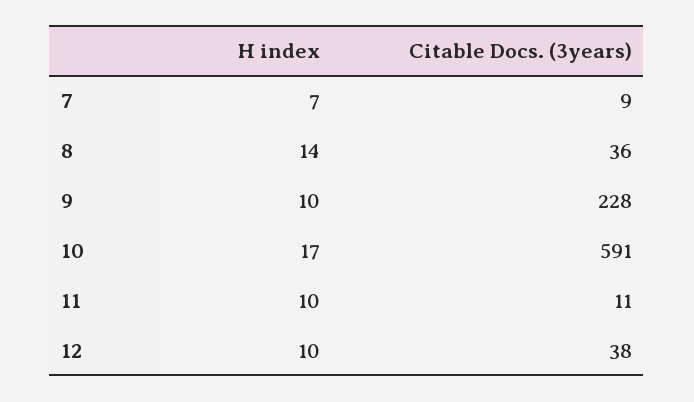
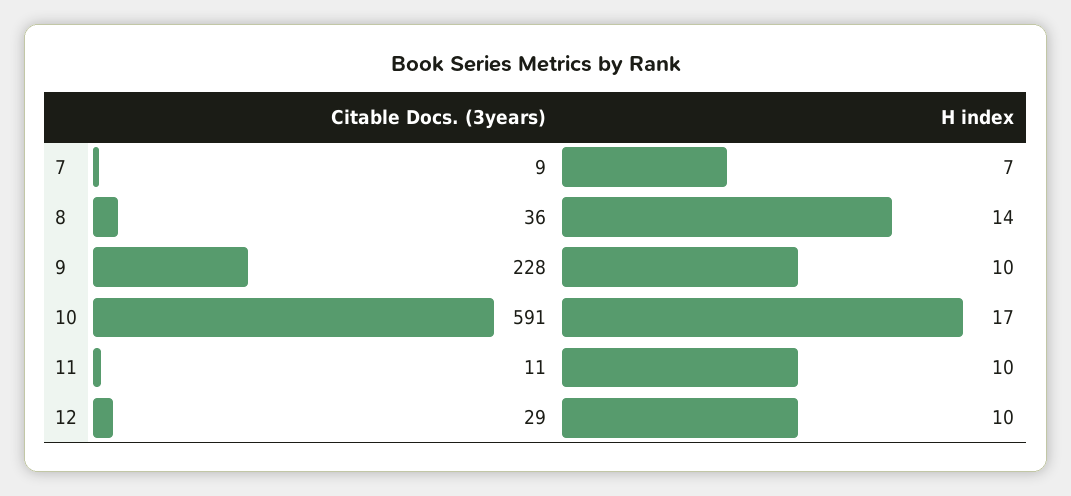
  {
    "H index": {
      "7": 7,
      "8": 14,
      "9": 10,
      "10": 17,
      "11": 10,
      "12": 10
    },
    "Citable Docs. (3years)": {
      "7": 9,
      "8": 36,
      "9": 228,
      "10": 591,
      "11": 11,
-     "12": 38
+     "12": 29
    }
  }

